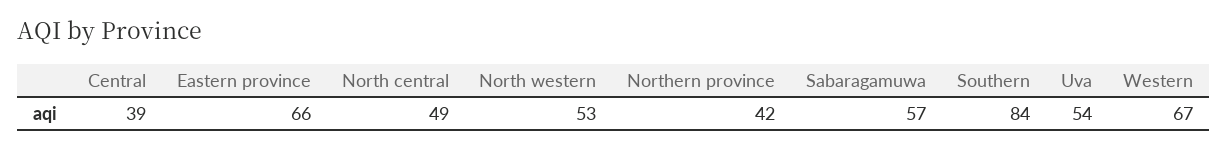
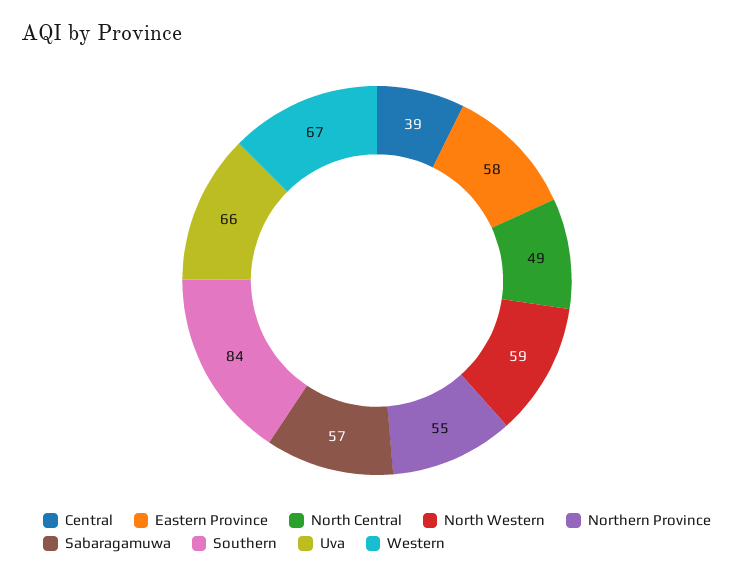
  {
    "Central": 39,
-   "Eastern province": 66,
+   "Eastern province": 58,
    "North central": 49,
-   "North western": 53,
+   "North western": 59,
-   "Northern province": 42,
+   "Northern province": 55,
    "Sabaragamuwa": 57,
    "Southern": 84,
-   "Uva": 54,
+   "Uva": 66,
    "Western": 67
  }

